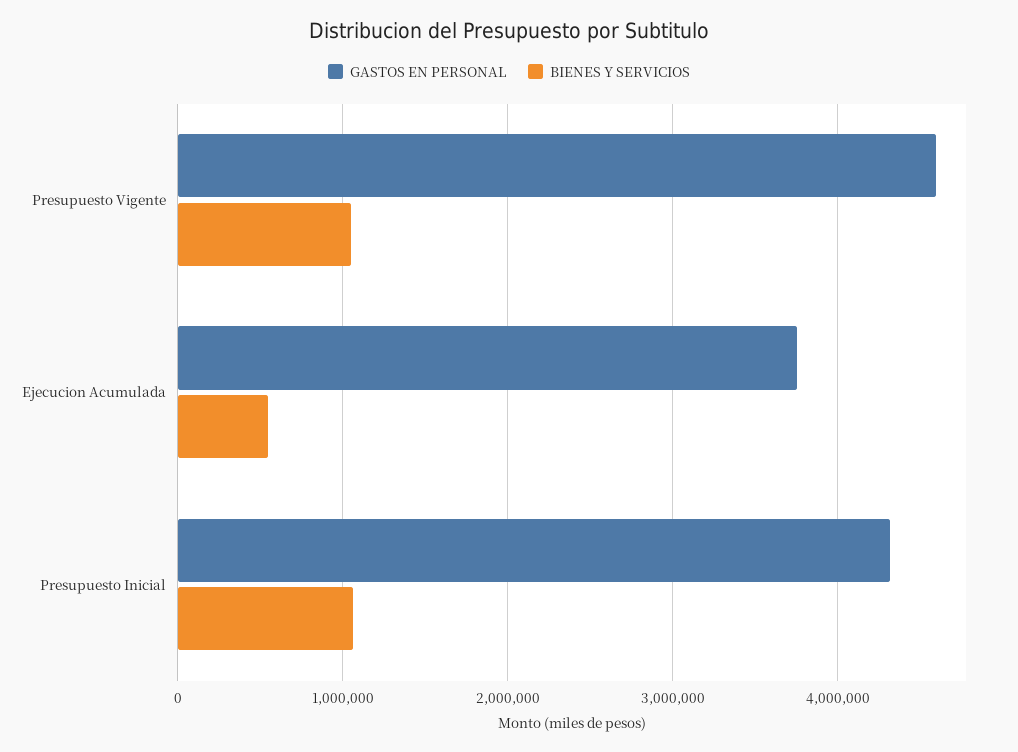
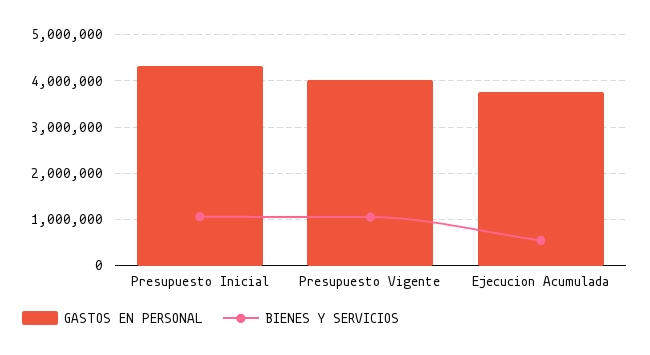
  {
    "GASTOS EN PERSONAL": {
-     "Presupuesto Vigente": 4600000,
+     "Presupuesto Vigente": 4000000,
      "Ejecucion Acumulada": 3800000,
      "Presupuesto Inicial": 4300000
    },
    "BIENES Y SERVICIOS": {
      "Presupuesto Vigente": 1100000,
      "Ejecucion Acumulada": 500000,
      "Presupuesto Inicial": 1100000
    }
  }

